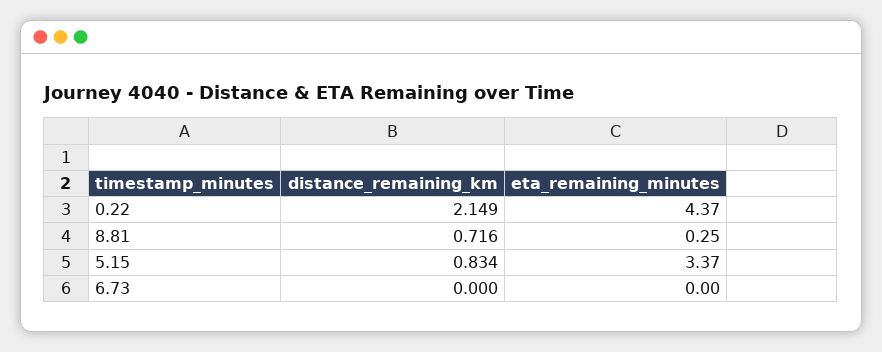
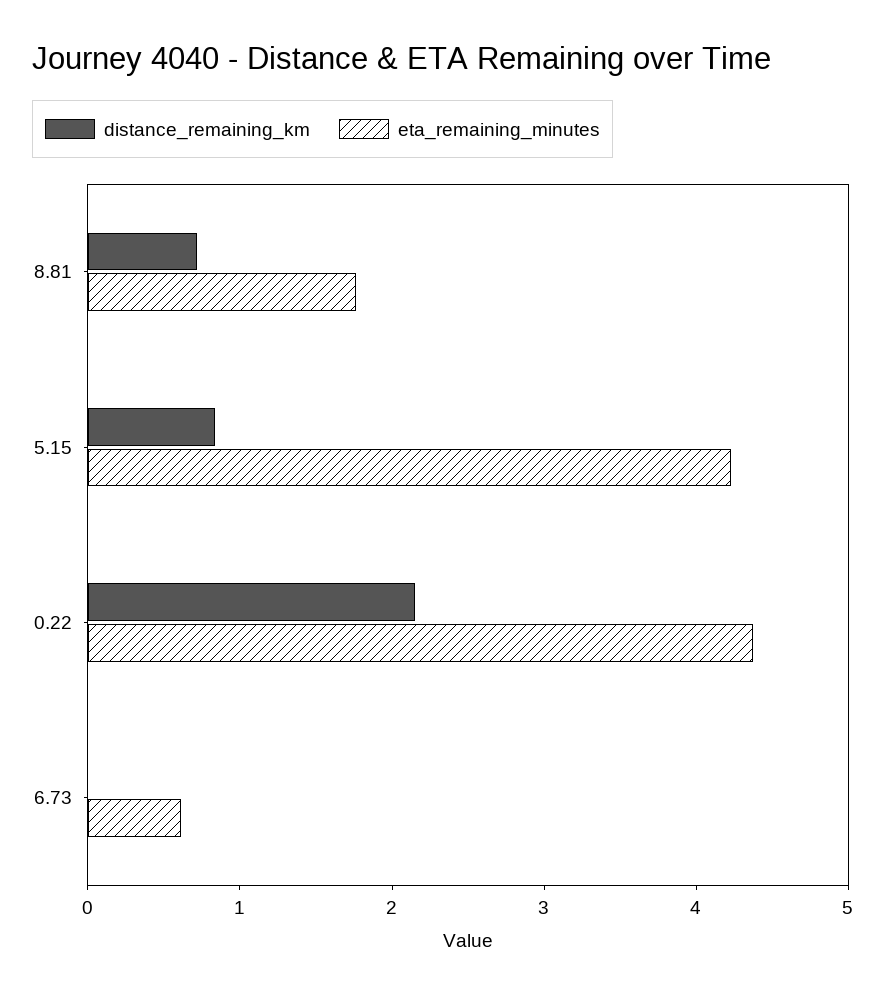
  {
    "distance_remaining_km": {
      "0.22": 2.149,
      "8.81": 0.716,
      "5.15": 0.834,
      "6.73": 0
    },
    "eta_remaining_minutes": {
      "0.22": 4.37,
-     "8.81": 0.25,
+     "8.81": 1.8,
-     "5.15": 3.37,
+     "5.15": 4.2,
-     "6.73": 0
+     "6.73": 0.6
    }
  }

